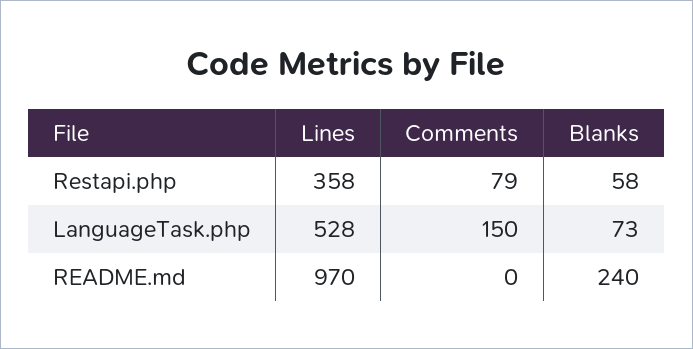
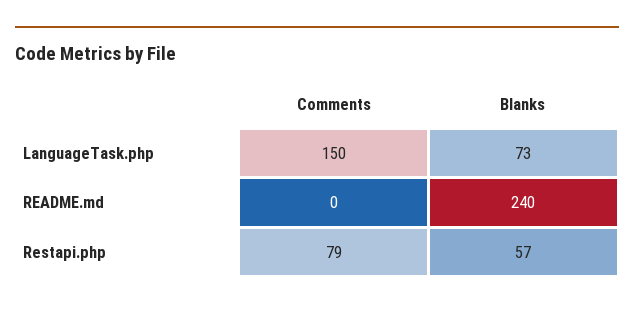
  {
-   "Lines": {
-     "Restapi.php": 358,
-     "LanguageTask.php": 528,
-     "README.md": 970
-   },
    "Comments": {
      "Restapi.php": 79,
      "LanguageTask.php": 150,
      "README.md": 0
    },
    "Blanks": {
-     "Restapi.php": 58,
+     "Restapi.php": 57,
      "LanguageTask.php": 73,
      "README.md": 240
    }
  }

